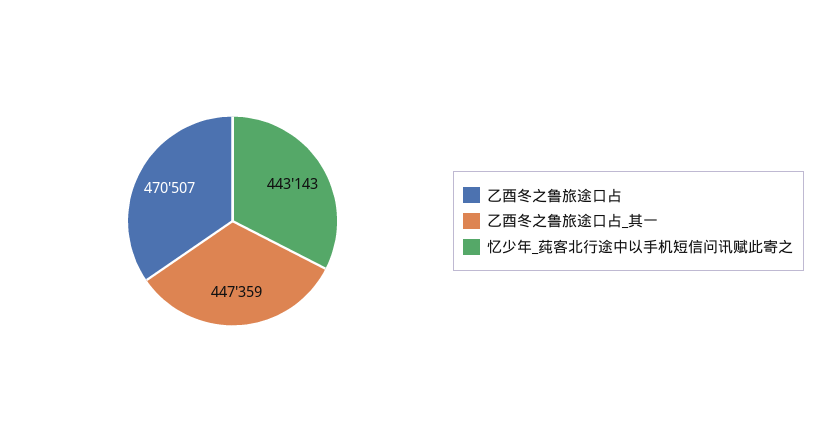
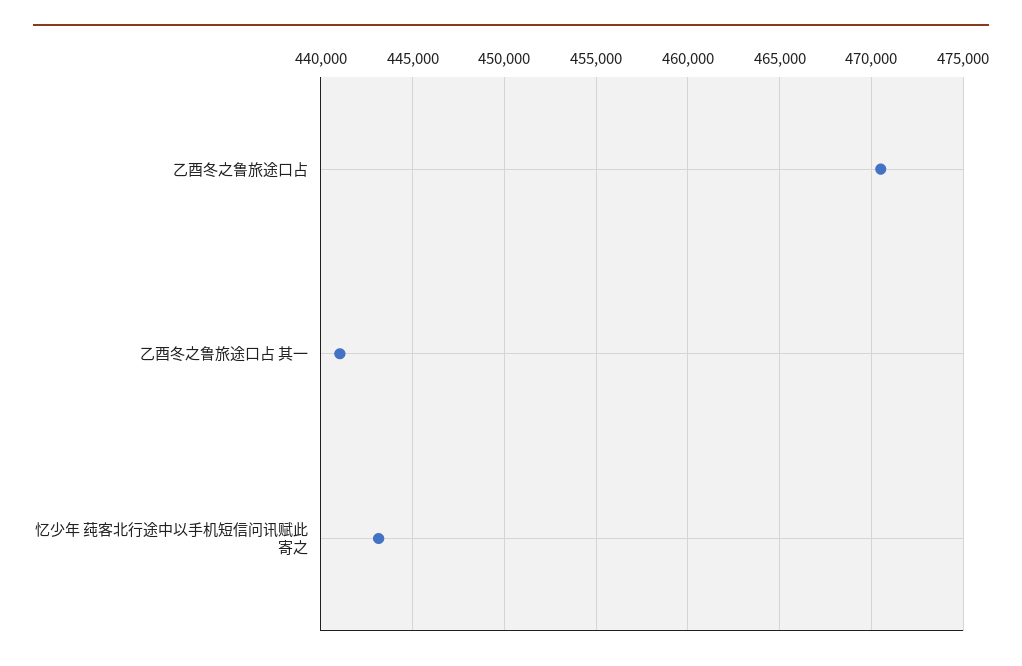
  {
    "乙酉冬之鲁旅途口占": 470507,
-   "乙酉冬之鲁旅途口占_其一": 447359,
+   "乙酉冬之鲁旅途口占_其一": 441000,
    "忆少年_莼客北行途中以手机短信问讯赋此寄之": 443143
  }

